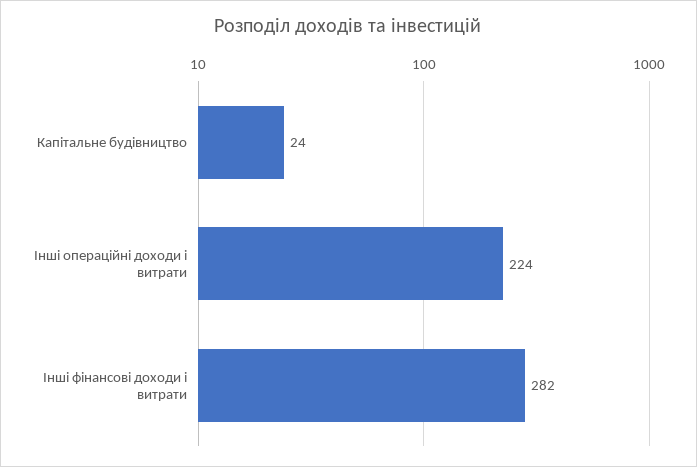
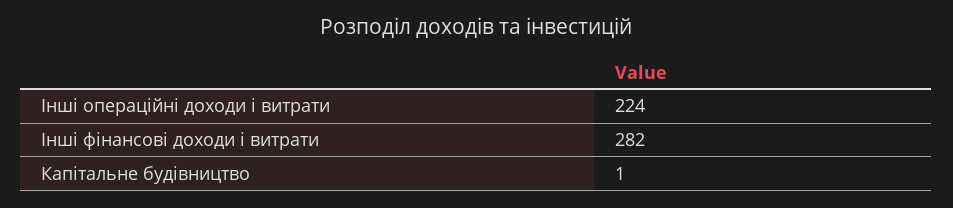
  {
-   "Капітальне будівництво": 24,
+   "Капітальне будівництво": 1,
    "Інші операційні доходи і витрати": 224,
    "Інші фінансові доходи і витрати": 282
  }

